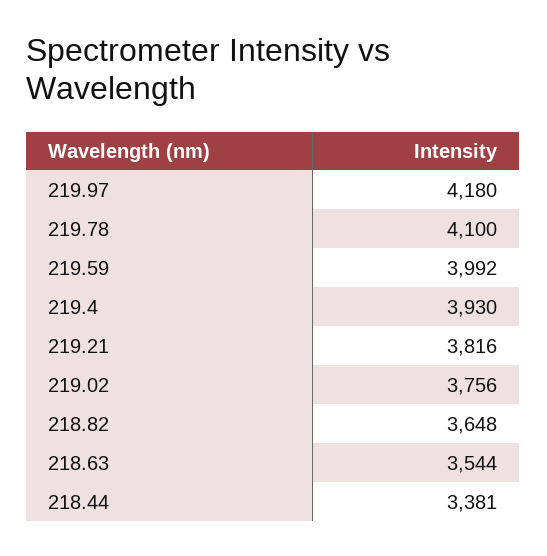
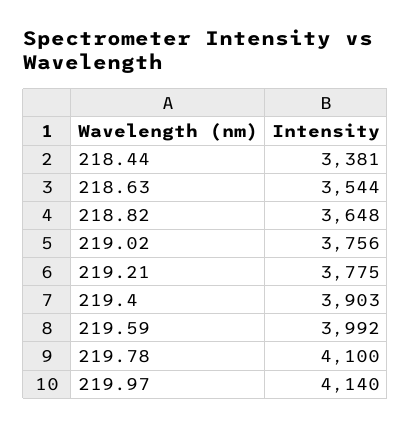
  {
-   "219.97": 4180,
+   "219.97": 4140,
    "219.78": 4100,
    "219.59": 3992,
-   "219.4": 3930,
+   "219.4": 3903,
-   "219.21": 3816,
+   "219.21": 3775,
    "219.02": 3756,
    "218.82": 3648,
    "218.63": 3544,
    "218.44": 3381
  }

